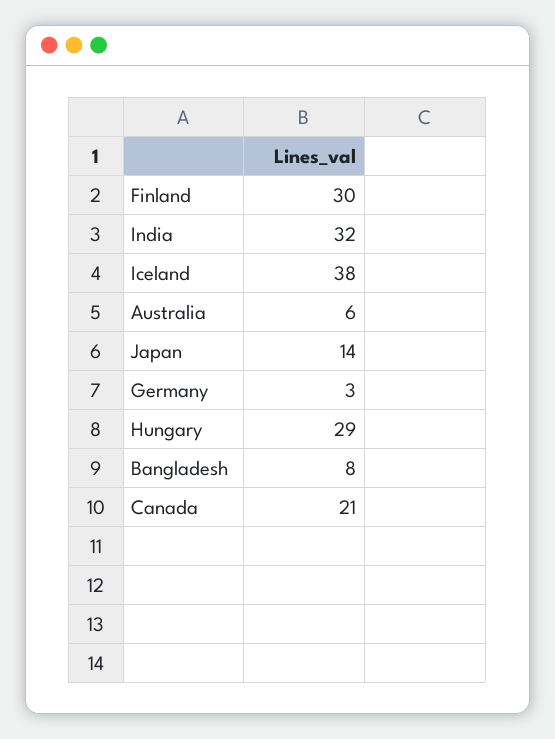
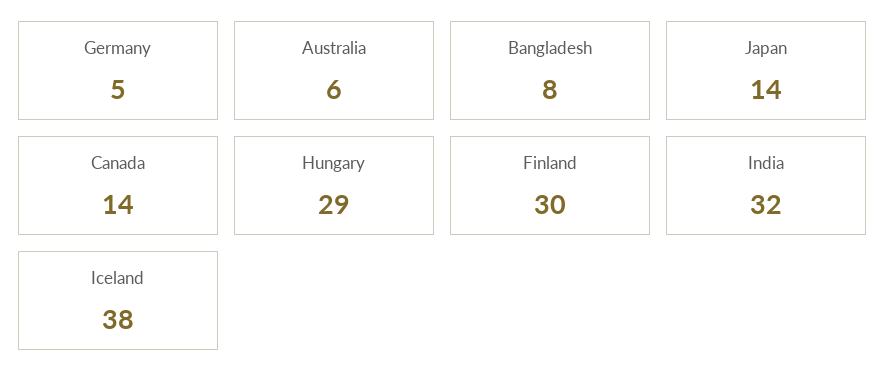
  {
    "Finland": 30,
    "India": 32,
    "Iceland": 38,
    "Australia": 6,
    "Japan": 14,
-   "Germany": 3,
+   "Germany": 5,
    "Hungary": 29,
    "Bangladesh": 8,
-   "Canada": 21
+   "Canada": 14
  }

